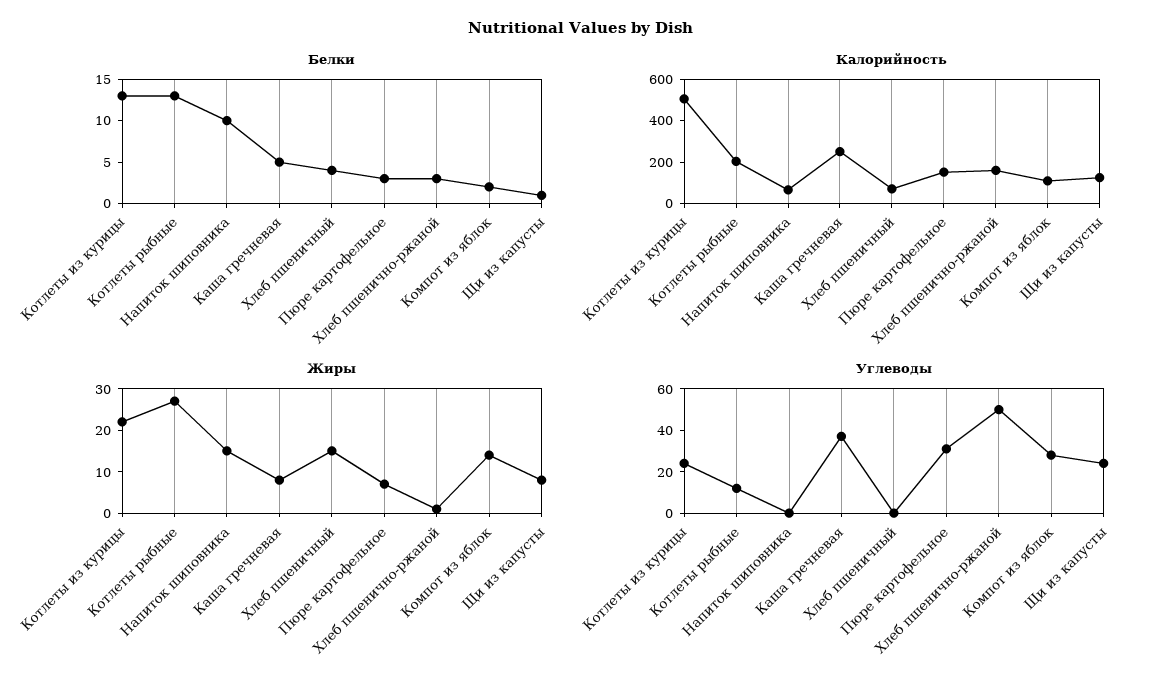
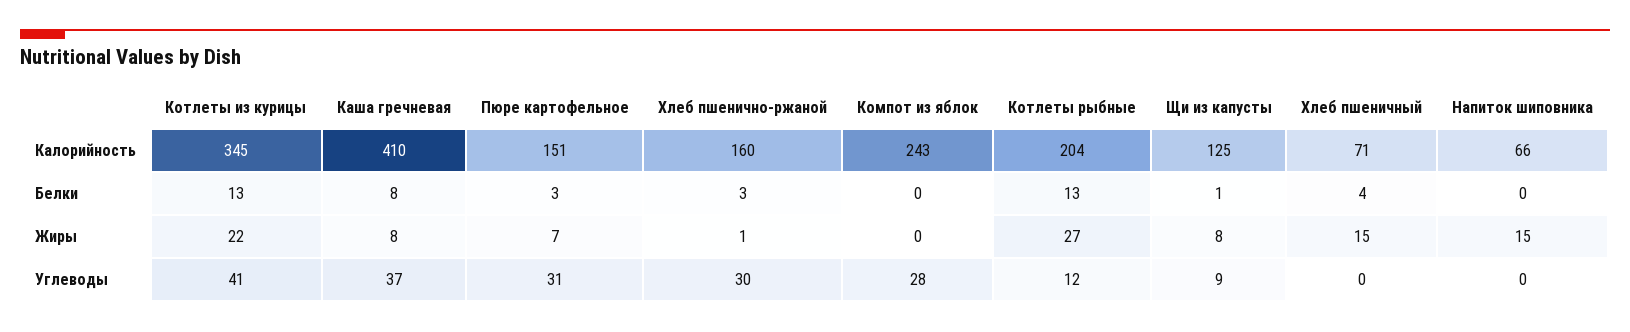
  {
    "Белки": {
      "Котлеты из курицы": 13,
      "Котлеты рыбные": 13,
-     "Напиток шиповника": 10,
+     "Напиток шиповника": 0,
-     "Каша гречневая": 5,
+     "Каша гречневая": 8,
      "Хлеб пшеничный": 4,
      "Пюре картофельное": 3,
      "Хлеб пшенично-ржаной": 3,
-     "Компот из яблок": 2,
+     "Компот из яблок": 0,
      "Щи из капусты": 1
    },
    "Калорийность": {
-     "Котлеты из курицы": 500,
+     "Котлеты из курицы": 345,
      "Котлеты рыбные": 204,
      "Напиток шиповника": 66,
-     "Каша гречневая": 250,
+     "Каша гречневая": 410,
      "Хлеб пшеничный": 71,
      "Пюре картофельное": 151,
      "Хлеб пшенично-ржаной": 160,
-     "Компот из яблок": 100,
+     "Компот из яблок": 243,
      "Щи из капусты": 125
    },
    "Жиры": {
      "Котлеты из курицы": 22,
      "Котлеты рыбные": 27,
      "Напиток шиповника": 15,
      "Каша гречневая": 8,
      "Хлеб пшеничный": 15,
      "Пюре картофельное": 7,
      "Хлеб пшенично-ржаной": 1,
-     "Компот из яблок": 15,
+     "Компот из яблок": 0,
      "Щи из капусты": 8
    },
    "Углеводы": {
-     "Котлеты из курицы": 25,
+     "Котлеты из курицы": 41,
      "Котлеты рыбные": 12,
      "Напиток шиповника": 0,
      "Каша гречневая": 37,
      "Хлеб пшеничный": 0,
      "Пюре картофельное": 31,
-     "Хлеб пшенично-ржаной": 50,
+     "Хлеб пшенично-ржаной": 30,
      "Компот из яблок": 28,
-     "Щи из капусты": 25
+     "Щи из капусты": 9
    }
  }

